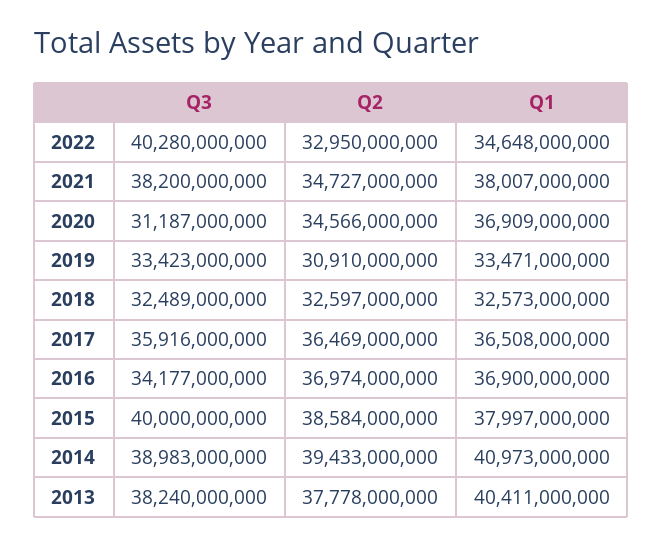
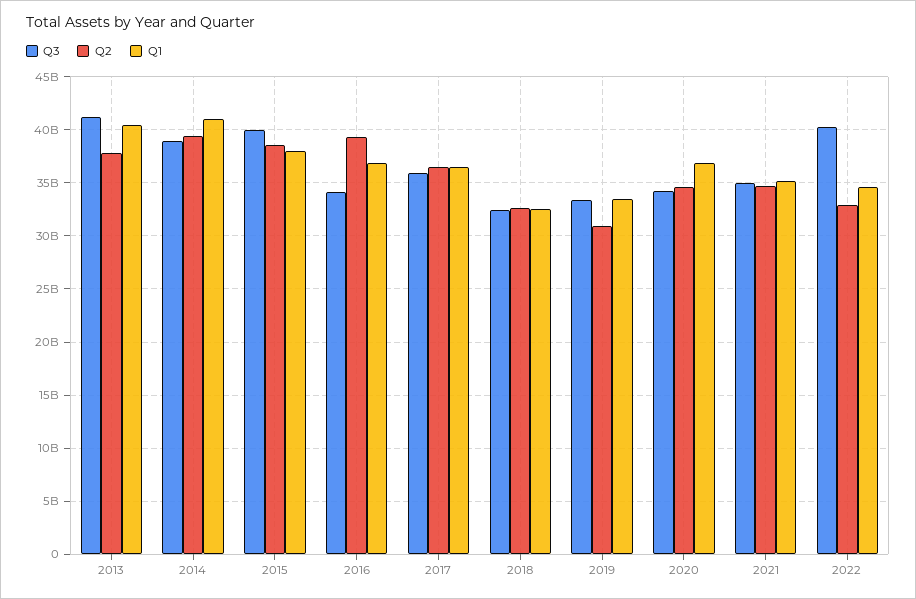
  {
    "Q3": {
      "2022": 40280000000,
-     "2021": 38200000000,
+     "2021": 35000000000,
-     "2020": 31187000000,
+     "2020": 34000000000,
      "2019": 33423000000,
      "2018": 32489000000,
      "2017": 35916000000,
      "2016": 34177000000,
      "2015": 40000000000,
      "2014": 38983000000,
-     "2013": 38240000000
+     "2013": 41000000000
    },
    "Q2": {
      "2022": 32950000000,
      "2021": 34727000000,
      "2020": 34566000000,
      "2019": 30910000000,
      "2018": 32597000000,
      "2017": 36469000000,
-     "2016": 36974000000,
+     "2016": 39000000000,
      "2015": 38584000000,
      "2014": 39433000000,
      "2013": 37778000000
    },
    "Q1": {
      "2022": 34648000000,
-     "2021": 38007000000,
+     "2021": 35000000000,
      "2020": 36909000000,
      "2019": 33471000000,
      "2018": 32573000000,
      "2017": 36508000000,
      "2016": 36900000000,
      "2015": 37997000000,
      "2014": 40973000000,
      "2013": 40411000000
    }
  }

